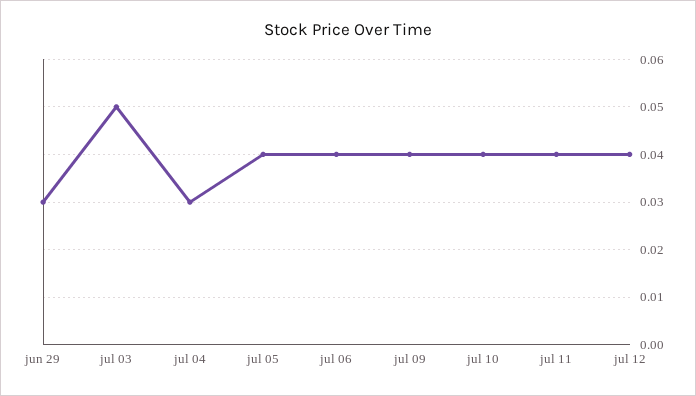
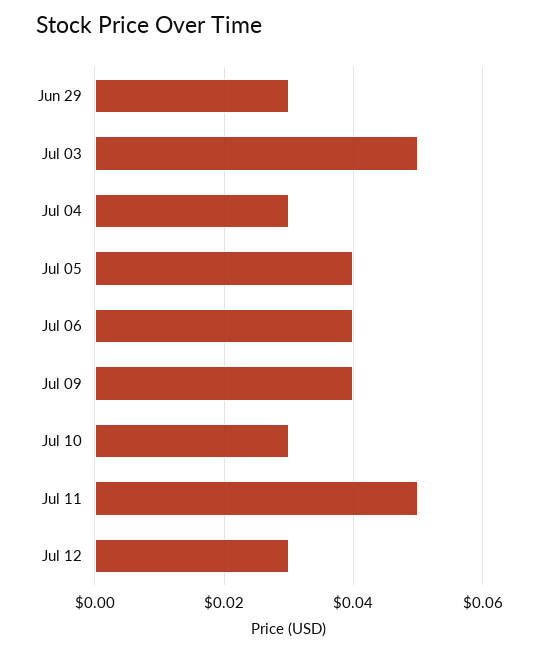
  {
    "jun 29": 0.03,
    "jul 03": 0.05,
    "jul 04": 0.03,
    "jul 05": 0.04,
    "jul 06": 0.04,
    "jul 09": 0.04,
-   "jul 10": 0.04,
+   "jul 10": 0.03,
-   "jul 11": 0.04,
+   "jul 11": 0.05,
-   "jul 12": 0.04
+   "jul 12": 0.03
  }

